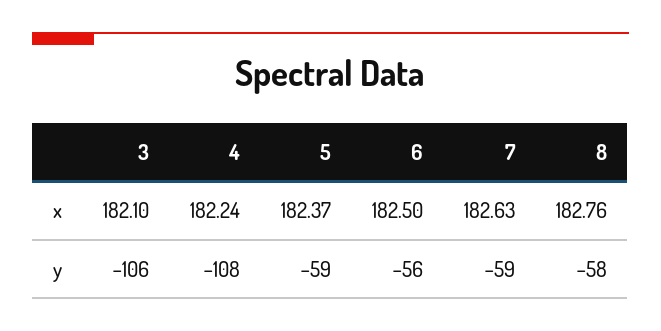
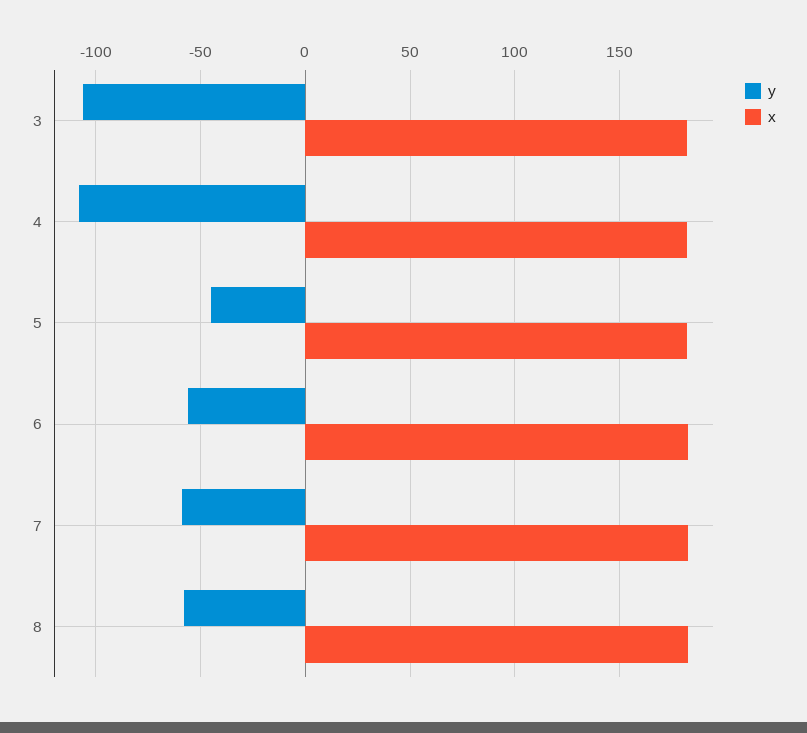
  {
    "x": {
      "3": 182.1,
      "4": 182.24,
      "5": 182.37,
      "6": 182.5,
      "7": 182.63,
      "8": 182.76
    },
    "y": {
      "3": -106,
      "4": -108,
-     "5": -59,
+     "5": -45,
      "6": -56,
      "7": -59,
      "8": -58
    }
  }

